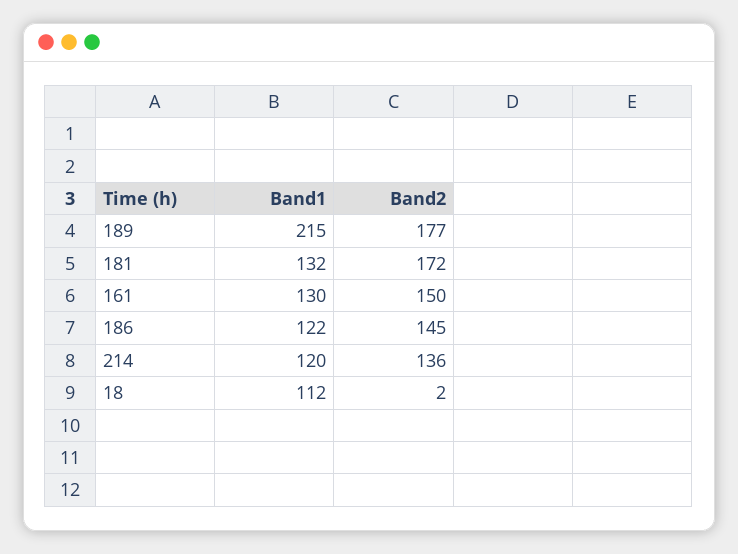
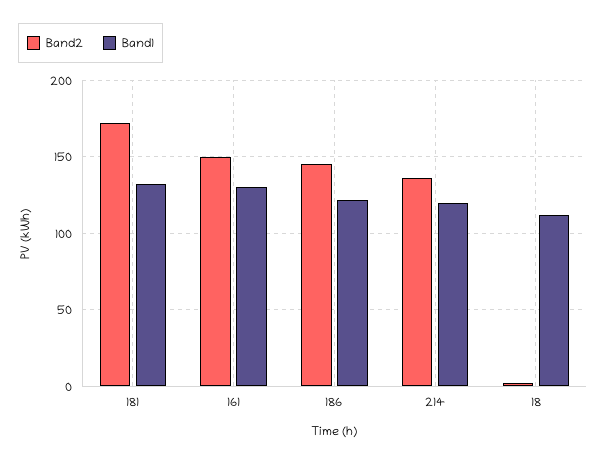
  {
    "Band1": {
-     "189": 215,
      "181": 132,
      "161": 130,
      "186": 122,
      "214": 120,
      "18": 112
    },
    "Band2": {
-     "189": 177,
      "181": 172,
      "161": 150,
      "186": 145,
      "214": 136,
      "18": 2
    }
  }

